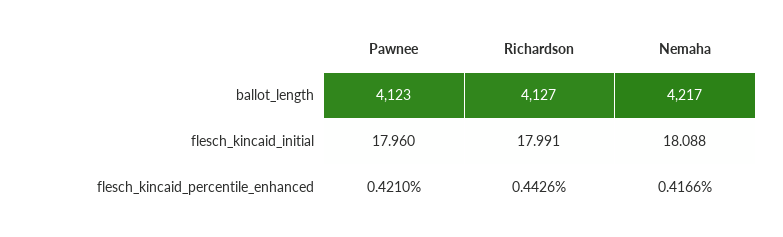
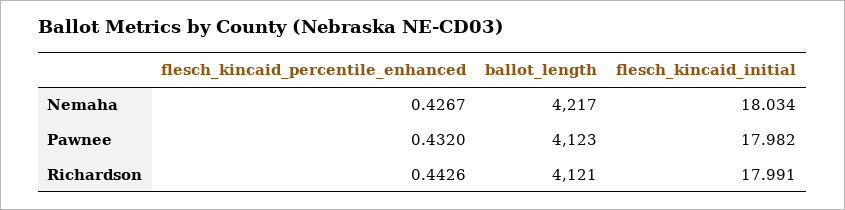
  {
    "Pawnee": {
      "ballot_length": 4123,
-     "flesch_kincaid_initial": 17.96,
+     "flesch_kincaid_initial": 17.982,
-     "flesch_kincaid_percentile_enhanced": 0.421
+     "flesch_kincaid_percentile_enhanced": 0.432
    },
    "Richardson": {
-     "ballot_length": 4127,
+     "ballot_length": 4121,
      "flesch_kincaid_initial": 17.991,
      "flesch_kincaid_percentile_enhanced": 0.4426
    },
    "Nemaha": {
      "ballot_length": 4217,
-     "flesch_kincaid_initial": 18.088,
+     "flesch_kincaid_initial": 18.034,
-     "flesch_kincaid_percentile_enhanced": 0.4166
+     "flesch_kincaid_percentile_enhanced": 0.4267
    }
  }

